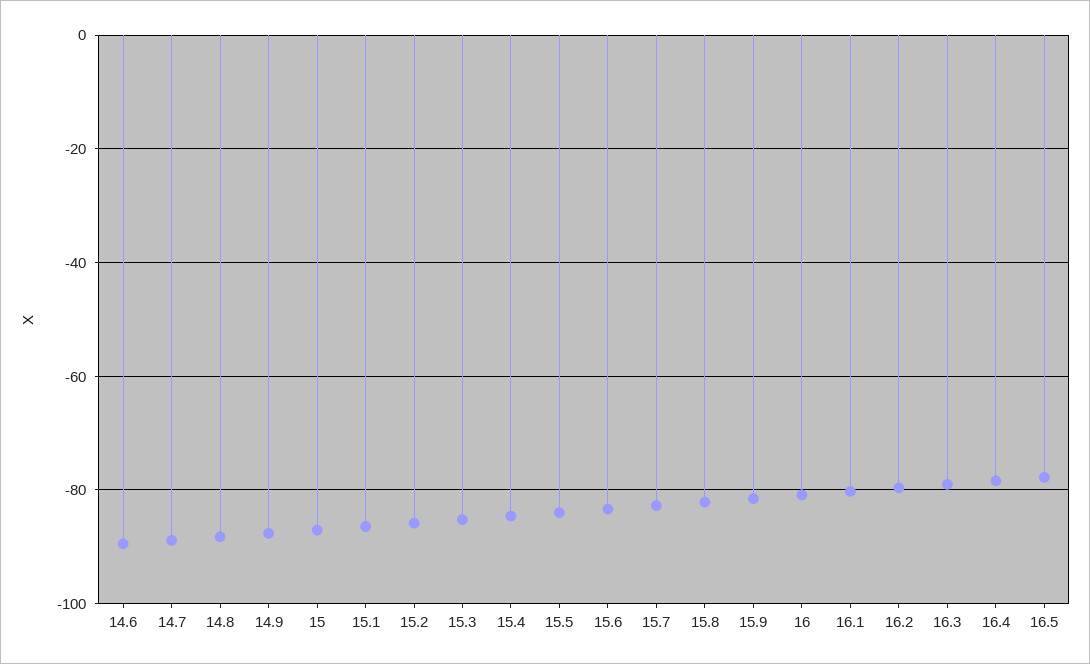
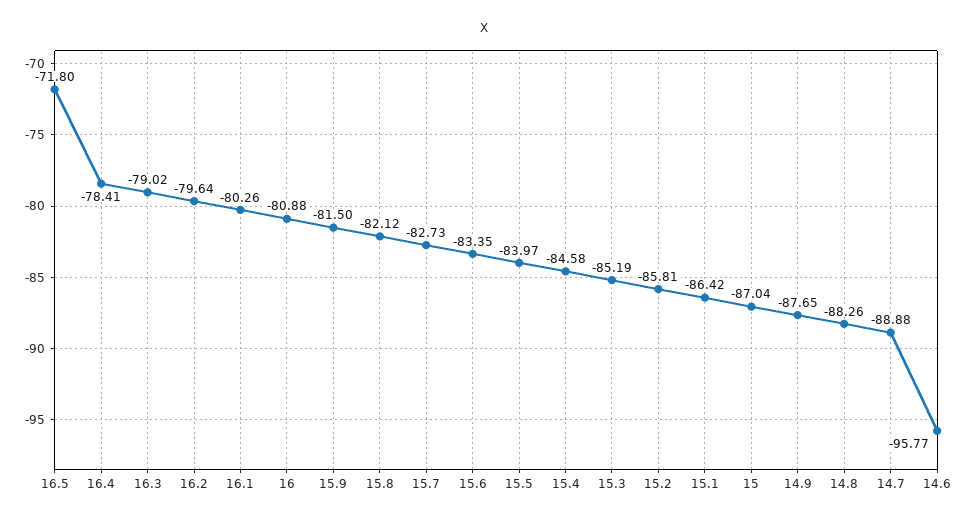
  {
-   "14.6": -90,
+   "14.6": -95.77,
    "14.7": -88.88,
    "14.8": -88.26,
    "14.9": -87.65,
    "15": -87.04,
    "15.1": -86.42,
    "15.2": -85.81,
    "15.3": -85.19,
    "15.4": -84.58,
    "15.5": -83.97,
    "15.6": -83.35,
    "15.7": -82.73,
    "15.8": -82.12,
    "15.9": -81.5,
    "16": -80.88,
    "16.1": -80.26,
    "16.2": -79.64,
    "16.3": -79.02,
    "16.4": -78.41,
-   "16.5": -78
+   "16.5": -71.8
  }

